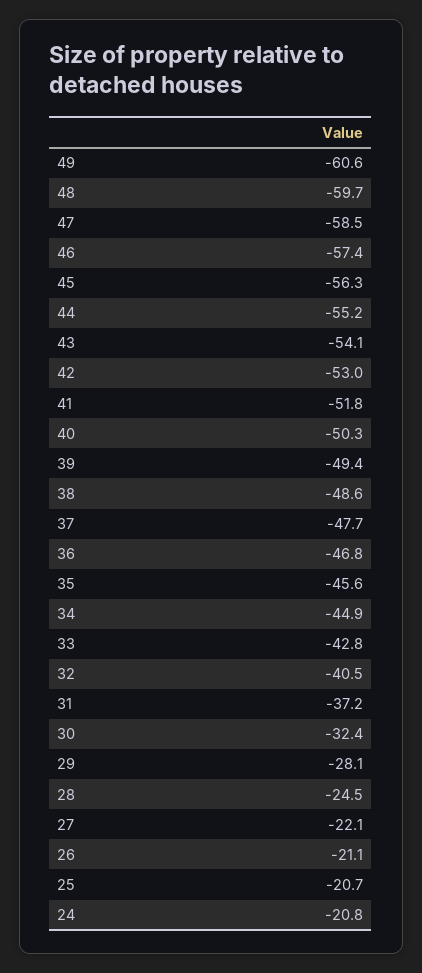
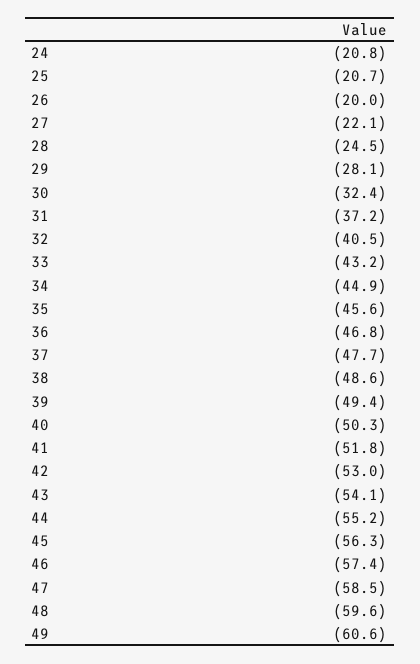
  {
    "49": -60.6,
-   "48": -59.7,
+   "48": -59.6,
    "47": -58.5,
    "46": -57.4,
    "45": -56.3,
    "44": -55.2,
    "43": -54.1,
    "42": -53,
    "41": -51.8,
    "40": -50.3,
    "39": -49.4,
    "38": -48.6,
    "37": -47.7,
    "36": -46.8,
    "35": -45.6,
    "34": -44.9,
-   "33": -42.8,
+   "33": -43.2,
    "32": -40.5,
    "31": -37.2,
    "30": -32.4,
    "29": -28.1,
    "28": -24.5,
    "27": -22.1,
-   "26": -21.1,
+   "26": -20,
    "25": -20.7,
    "24": -20.8
  }

